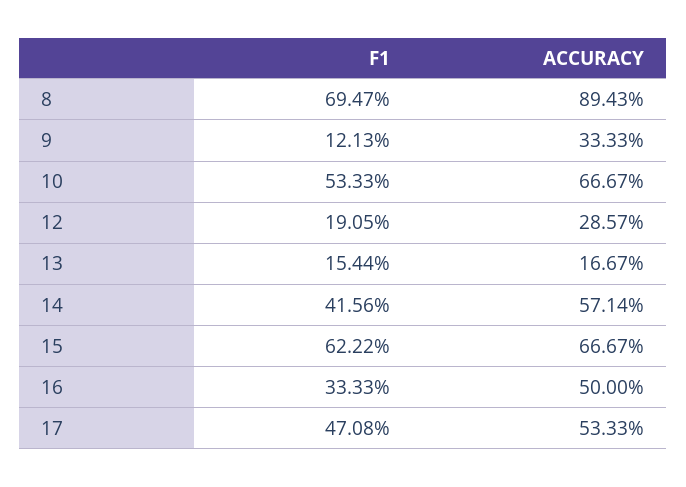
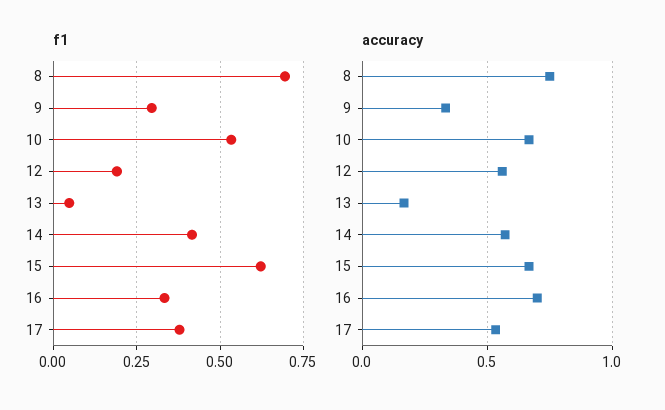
  {
    "F1": {
      "8": 0.6947,
-     "9": 0.1213,
+     "9": 0.3,
      "10": 0.5333,
      "12": 0.1905,
-     "13": 0.1544,
+     "13": 0.05,
      "14": 0.4156,
      "15": 0.6222,
      "16": 0.3333,
-     "17": 0.4708
+     "17": 0.375
    },
    "ACCURACY": {
-     "8": 0.8943,
+     "8": 0.75,
      "9": 0.3333,
      "10": 0.6667,
-     "12": 0.2857,
+     "12": 0.55,
      "13": 0.1667,
      "14": 0.5714,
      "15": 0.6667,
-     "16": 0.5,
+     "16": 0.7,
      "17": 0.5333
    }
  }

